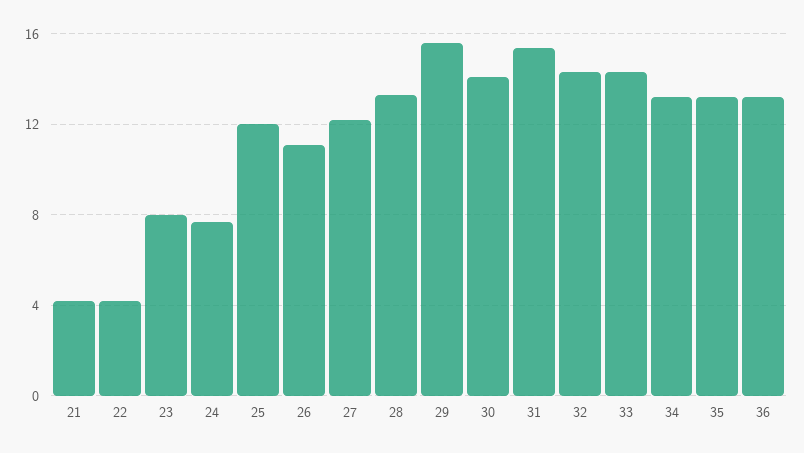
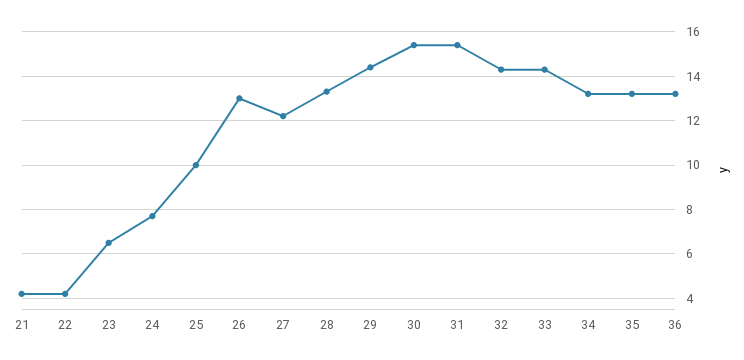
  {
    "21": 4,
    "22": 4,
-   "23": 8,
+   "23": 6.5,
    "24": 7.5,
-   "25": 12,
+   "25": 10,
-   "26": 11,
+   "26": 13,
    "27": 12,
    "28": 13.5,
-   "29": 15.5,
+   "29": 14.5,
-   "30": 14,
+   "30": 15.5,
    "31": 15.5,
    "32": 14.5,
    "33": 14.5,
    "34": 13,
    "35": 13,
    "36": 13
  }

